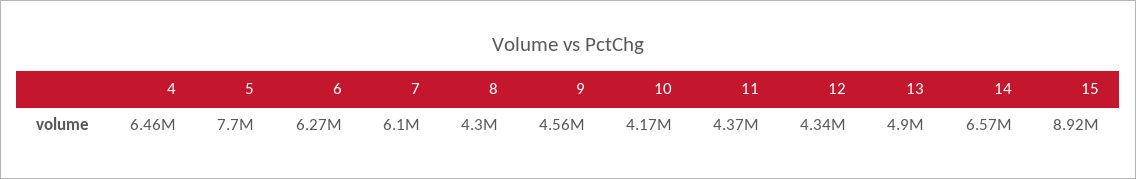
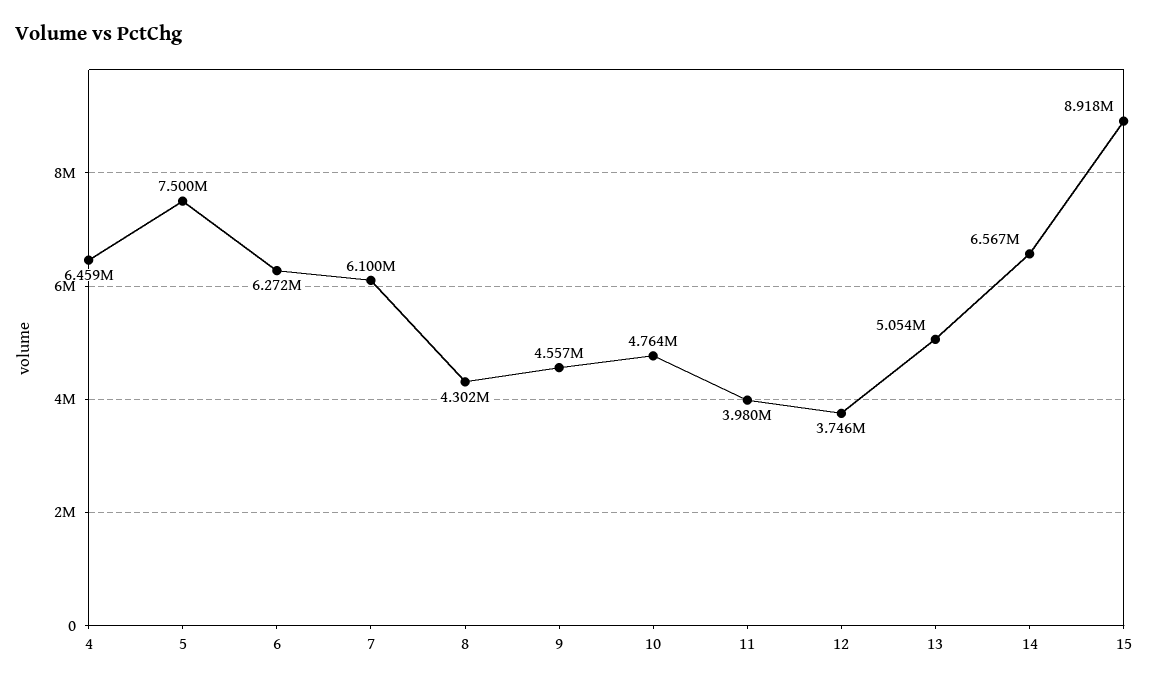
  {
    "4": 6459000,
-   "5": 7700000,
+   "5": 7500000,
    "6": 6272000,
    "7": 6100000,
    "8": 4302000,
    "9": 4557000,
-   "10": 4170000,
+   "10": 4764000,
-   "11": 4370000,
+   "11": 3980000,
-   "12": 4340000,
+   "12": 3746000,
-   "13": 4900000,
+   "13": 5054000,
    "14": 6567000,
    "15": 8918000
  }

